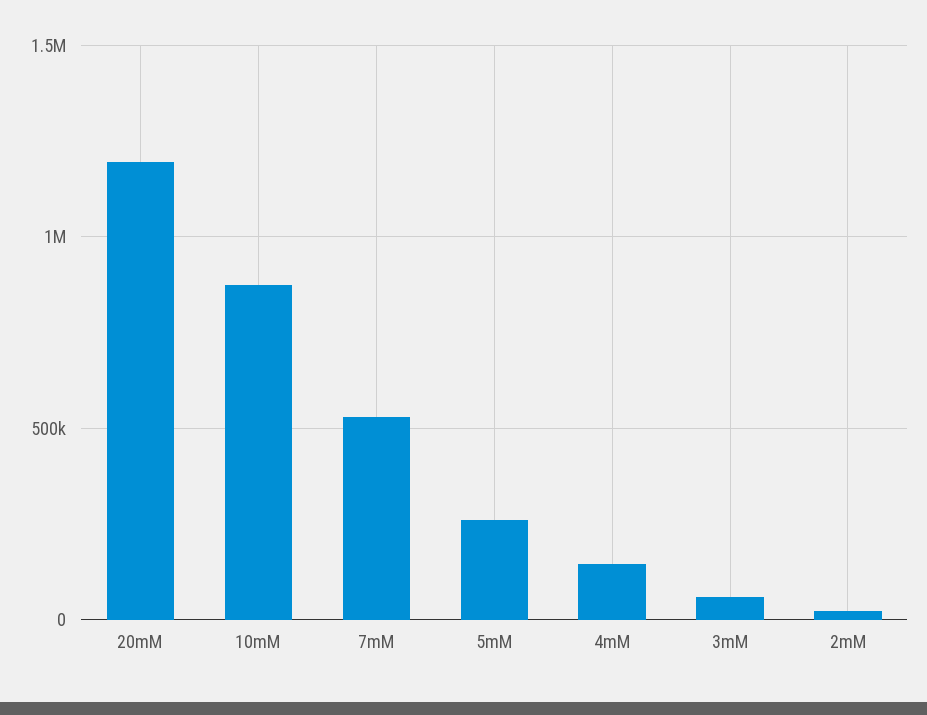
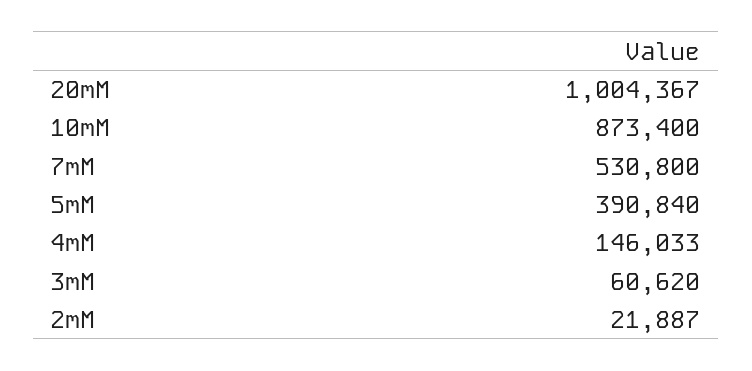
  {
-   "20mM": 1200000,
+   "20mM": 1004367,
    "10mM": 873400,
    "7mM": 530800,
-   "5mM": 250000,
+   "5mM": 390840,
    "4mM": 146033,
    "3mM": 60620,
    "2mM": 21887
  }

